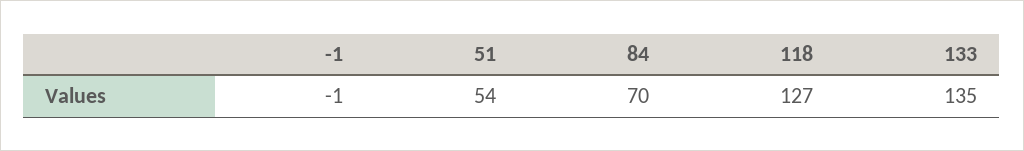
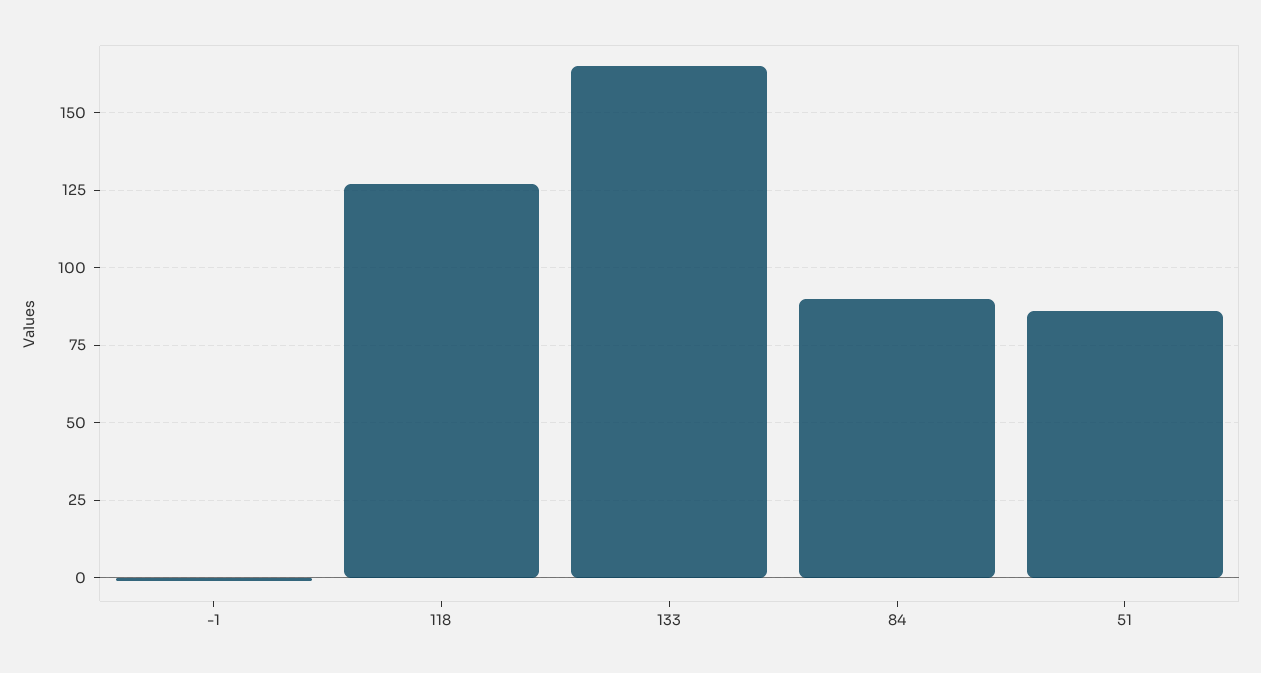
  {
    "-1": -1,
-   "51": 54,
+   "51": 85,
-   "84": 70,
+   "84": 90,
    "118": 127,
-   "133": 135
+   "133": 165
  }

